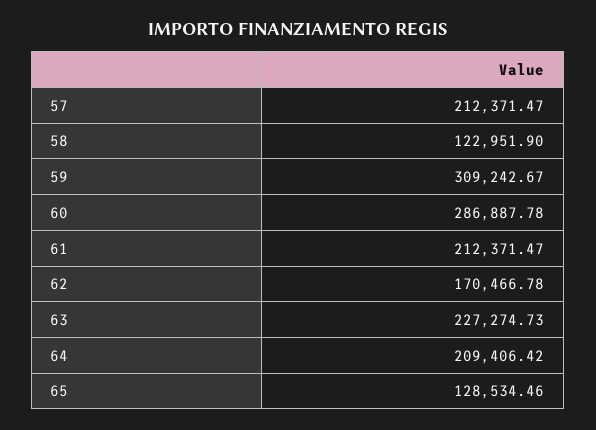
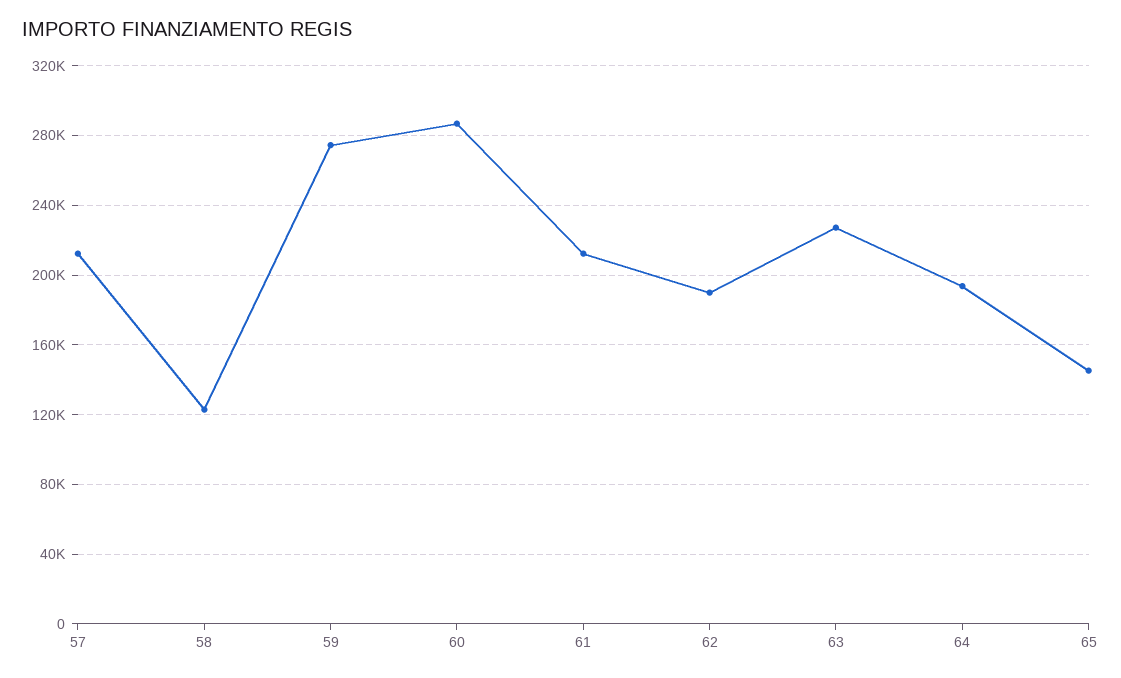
  {
    "57": 212371.47,
    "58": 122951.9,
-   "59": 309242.67,
+   "59": 275000,
    "60": 286887.78,
    "61": 212371.47,
-   "62": 170466.78,
+   "62": 190000,
    "63": 227274.73,
-   "64": 209406.42,
+   "64": 195000,
-   "65": 128534.46
+   "65": 145000
  }

